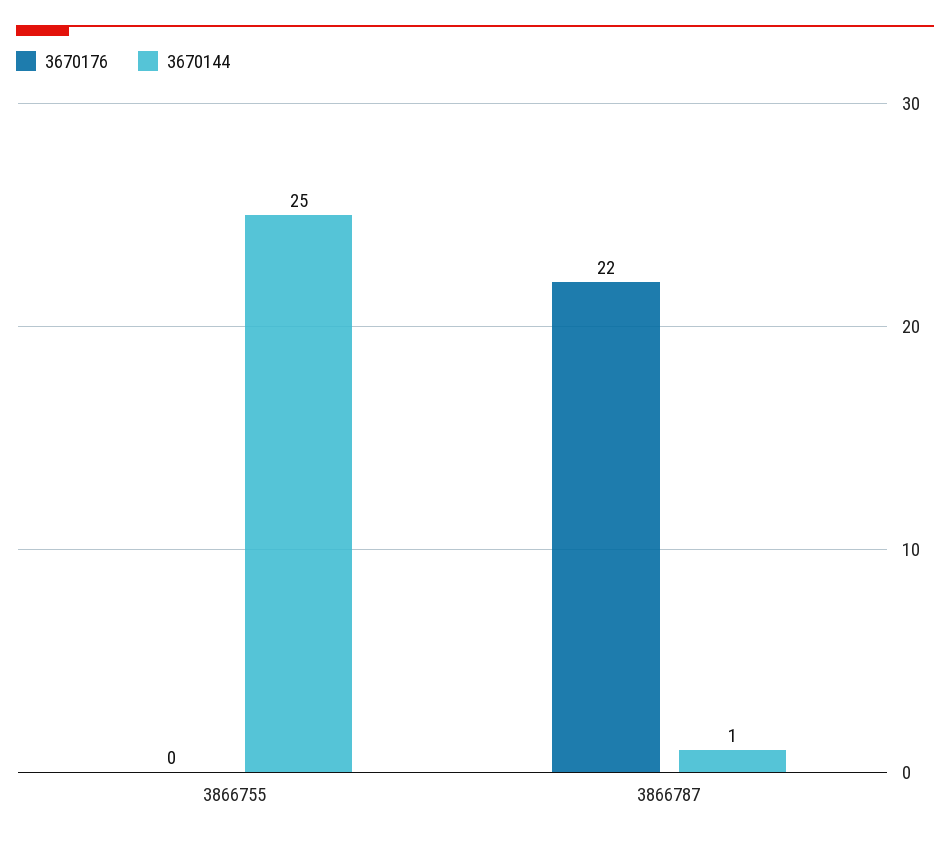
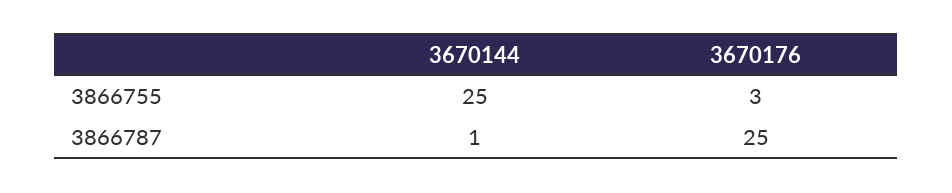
  {
    "3670176": {
-     "3866755": 0,
+     "3866755": 3,
-     "3866787": 22
+     "3866787": 25
    },
    "3670144": {
      "3866755": 25,
      "3866787": 1
    }
  }

